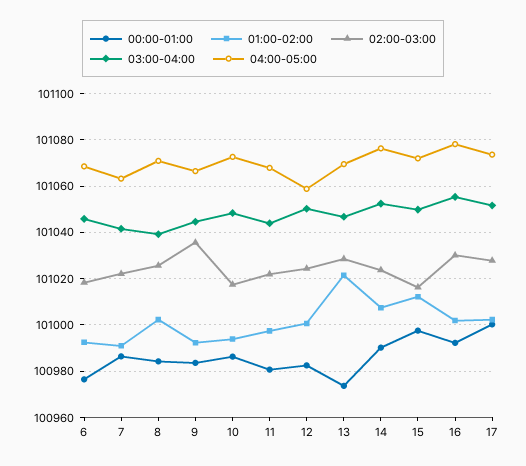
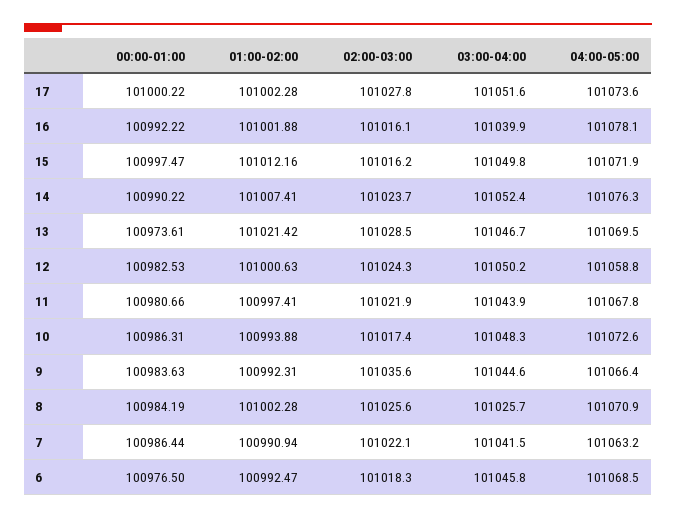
  {
    "00:00-01:00": {
      "6": 100976.5,
      "7": 100986.44,
      "8": 100984.19,
      "9": 100983.63,
      "10": 100986.31,
      "11": 100980.66,
      "12": 100982.53,
      "13": 100973.61,
      "14": 100990.22,
      "15": 100997.47,
      "16": 100992.22,
      "17": 101000.22
    },
    "01:00-02:00": {
      "6": 100992.47,
      "7": 100990.94,
      "8": 101002.28,
      "9": 100992.31,
      "10": 100993.88,
      "11": 100997.41,
      "12": 101000.63,
      "13": 101021.42,
      "14": 101007.41,
      "15": 101012.16,
      "16": 101001.88,
      "17": 101002.28
    },
    "02:00-03:00": {
      "6": 101018.3,
      "7": 101022.1,
      "8": 101025.6,
      "9": 101035.6,
      "10": 101017.4,
      "11": 101021.9,
      "12": 101024.3,
      "13": 101028.5,
      "14": 101023.7,
      "15": 101016.2,
-     "16": 101030,
+     "16": 101016.1,
      "17": 101027.8
    },
    "03:00-04:00": {
      "6": 101045.8,
      "7": 101041.5,
-     "8": 101040,
+     "8": 101025.7,
      "9": 101044.6,
      "10": 101048.3,
      "11": 101043.9,
      "12": 101050.2,
      "13": 101046.7,
      "14": 101052.4,
      "15": 101049.8,
-     "16": 101055,
+     "16": 101039.9,
      "17": 101051.6
    },
    "04:00-05:00": {
      "6": 101068.5,
      "7": 101063.2,
      "8": 101070.9,
      "9": 101066.4,
      "10": 101072.6,
      "11": 101067.8,
      "12": 101058.8,
      "13": 101069.5,
      "14": 101076.3,
      "15": 101071.9,
      "16": 101078.1,
      "17": 101073.6
    }
  }

